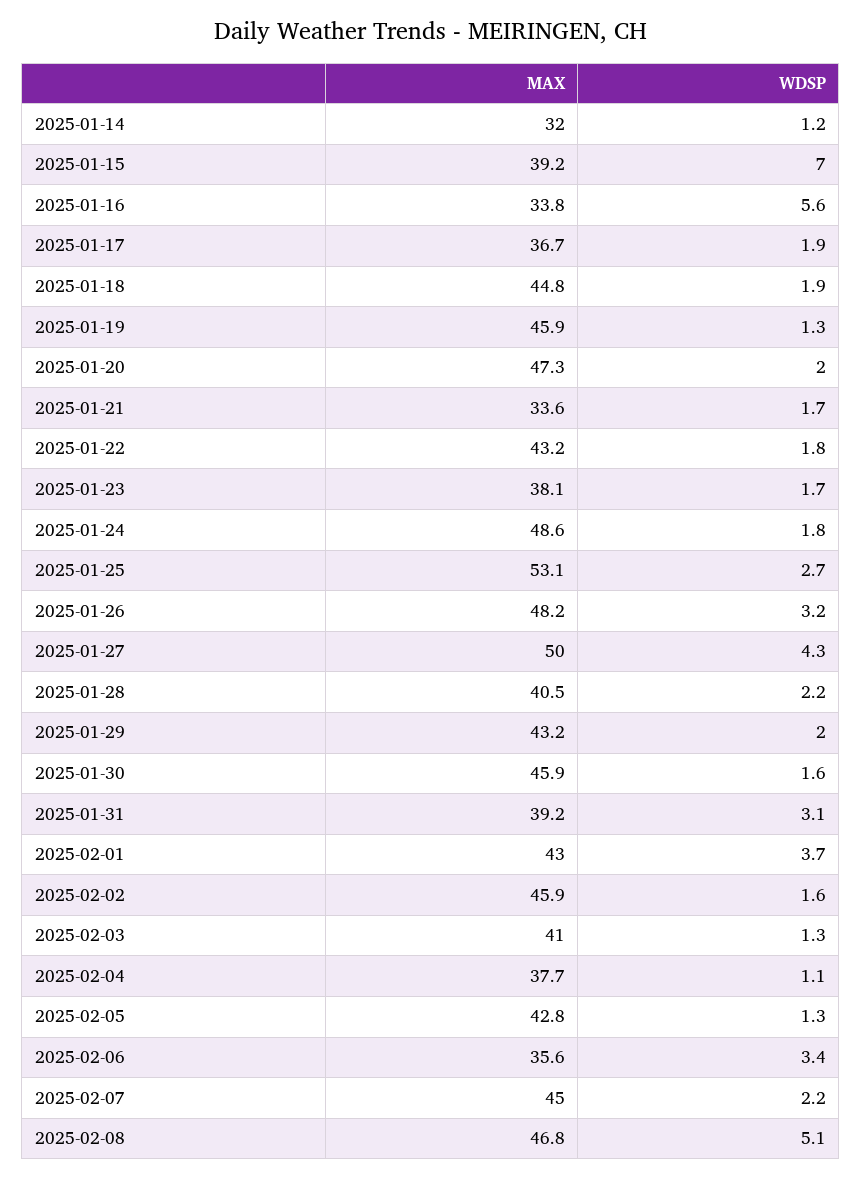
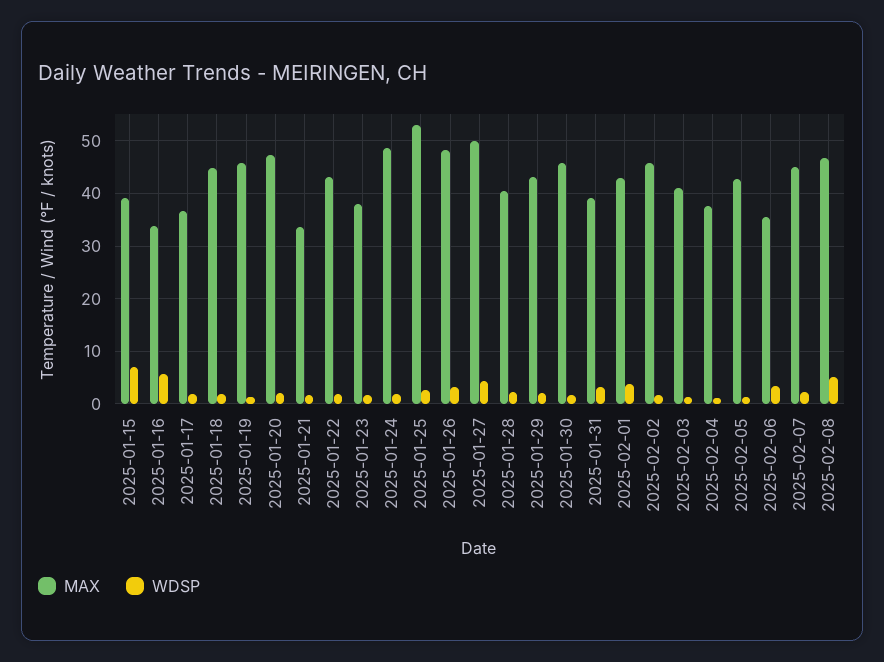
  {
    "MAX": {
-     "2025-01-14": 32,
      "2025-01-15": 39.2,
      "2025-01-16": 33.8,
      "2025-01-17": 36.7,
      "2025-01-18": 44.8,
      "2025-01-19": 45.9,
      "2025-01-20": 47.3,
      "2025-01-21": 33.6,
      "2025-01-22": 43.2,
      "2025-01-23": 38.1,
      "2025-01-24": 48.6,
      "2025-01-25": 53.1,
      "2025-01-26": 48.2,
      "2025-01-27": 50,
      "2025-01-28": 40.5,
      "2025-01-29": 43.2,
      "2025-01-30": 45.9,
      "2025-01-31": 39.2,
      "2025-02-01": 43,
      "2025-02-02": 45.9,
      "2025-02-03": 41,
      "2025-02-04": 37.7,
      "2025-02-05": 42.8,
      "2025-02-06": 35.6,
      "2025-02-07": 45,
      "2025-02-08": 46.8
    },
    "WDSP": {
-     "2025-01-14": 1.2,
      "2025-01-15": 7,
      "2025-01-16": 5.6,
      "2025-01-17": 1.9,
      "2025-01-18": 1.9,
      "2025-01-19": 1.3,
      "2025-01-20": 2,
      "2025-01-21": 1.7,
      "2025-01-22": 1.8,
      "2025-01-23": 1.7,
      "2025-01-24": 1.8,
      "2025-01-25": 2.7,
      "2025-01-26": 3.2,
      "2025-01-27": 4.3,
      "2025-01-28": 2.2,
      "2025-01-29": 2,
      "2025-01-30": 1.6,
      "2025-01-31": 3.1,
      "2025-02-01": 3.7,
      "2025-02-02": 1.6,
      "2025-02-03": 1.3,
      "2025-02-04": 1.1,
      "2025-02-05": 1.3,
      "2025-02-06": 3.4,
      "2025-02-07": 2.2,
      "2025-02-08": 5.1
    }
  }

